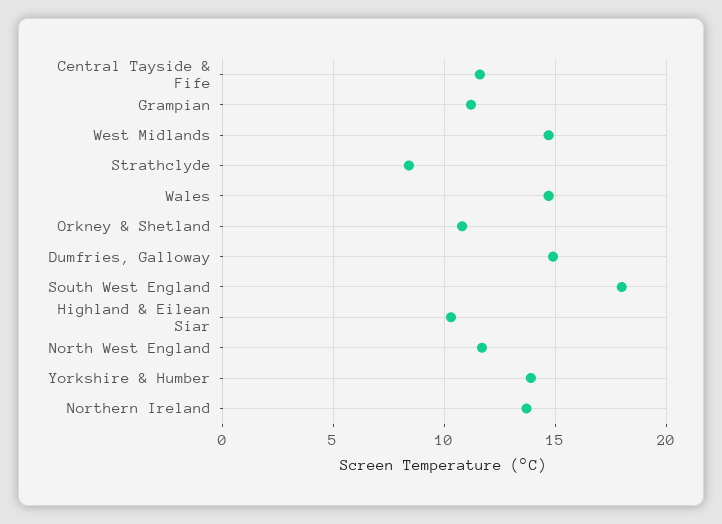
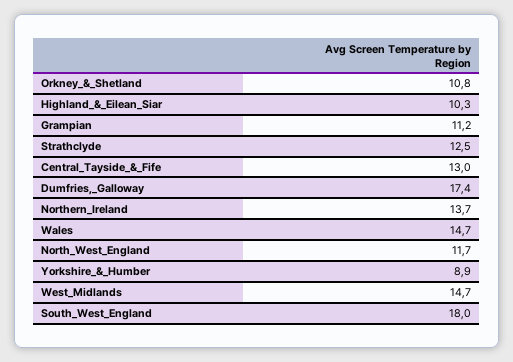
  {
-   "Central Tayside & Fife": 11.5,
+   "Central Tayside & Fife": 13,
    "Grampian": 11.2,
    "West Midlands": 14.7,
-   "Strathclyde": 8.5,
+   "Strathclyde": 12.5,
    "Wales": 14.7,
    "Orkney & Shetland": 10.8,
-   "Dumfries, Galloway": 15,
+   "Dumfries, Galloway": 17.4,
    "South West England": 18,
    "Highland & Eilean Siar": 10.3,
    "North West England": 11.7,
-   "Yorkshire & Humber": 14,
+   "Yorkshire & Humber": 8.9,
    "Northern Ireland": 13.7
  }

